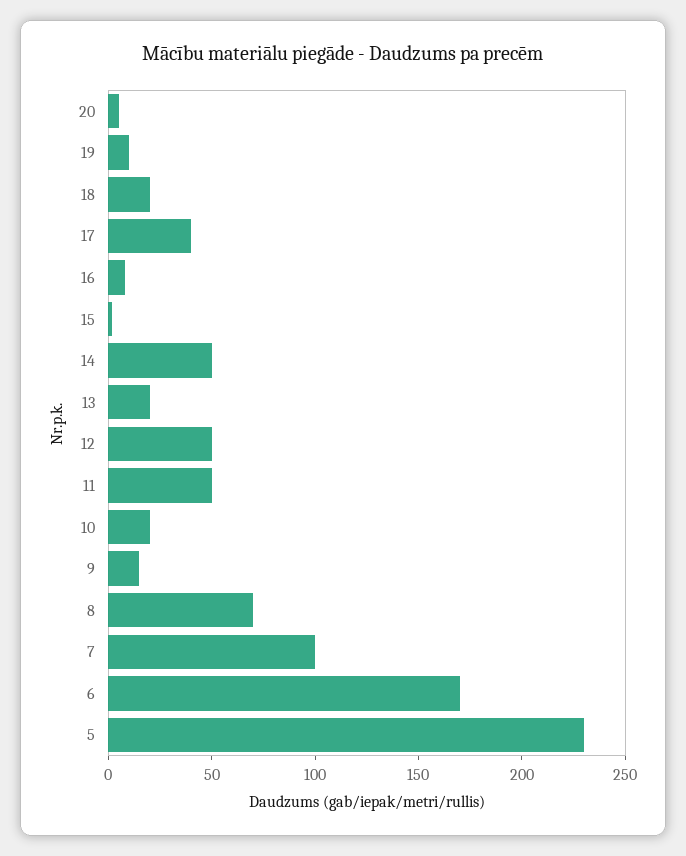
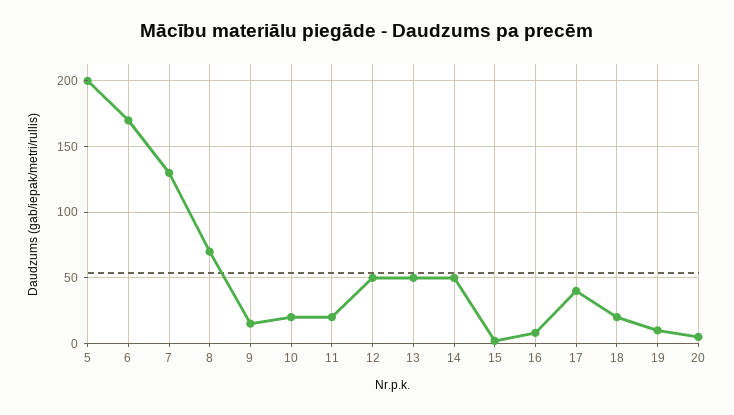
  {
    "20": 5,
    "19": 10,
    "18": 20,
    "17": 40,
    "16": 10,
    "15": 0,
    "14": 50,
-   "13": 20,
+   "13": 50,
    "12": 50,
-   "11": 50,
+   "11": 20,
    "10": 20,
    "9": 15,
    "8": 70,
-   "7": 100,
+   "7": 130,
    "6": 170,
-   "5": 230
+   "5": 200
  }

